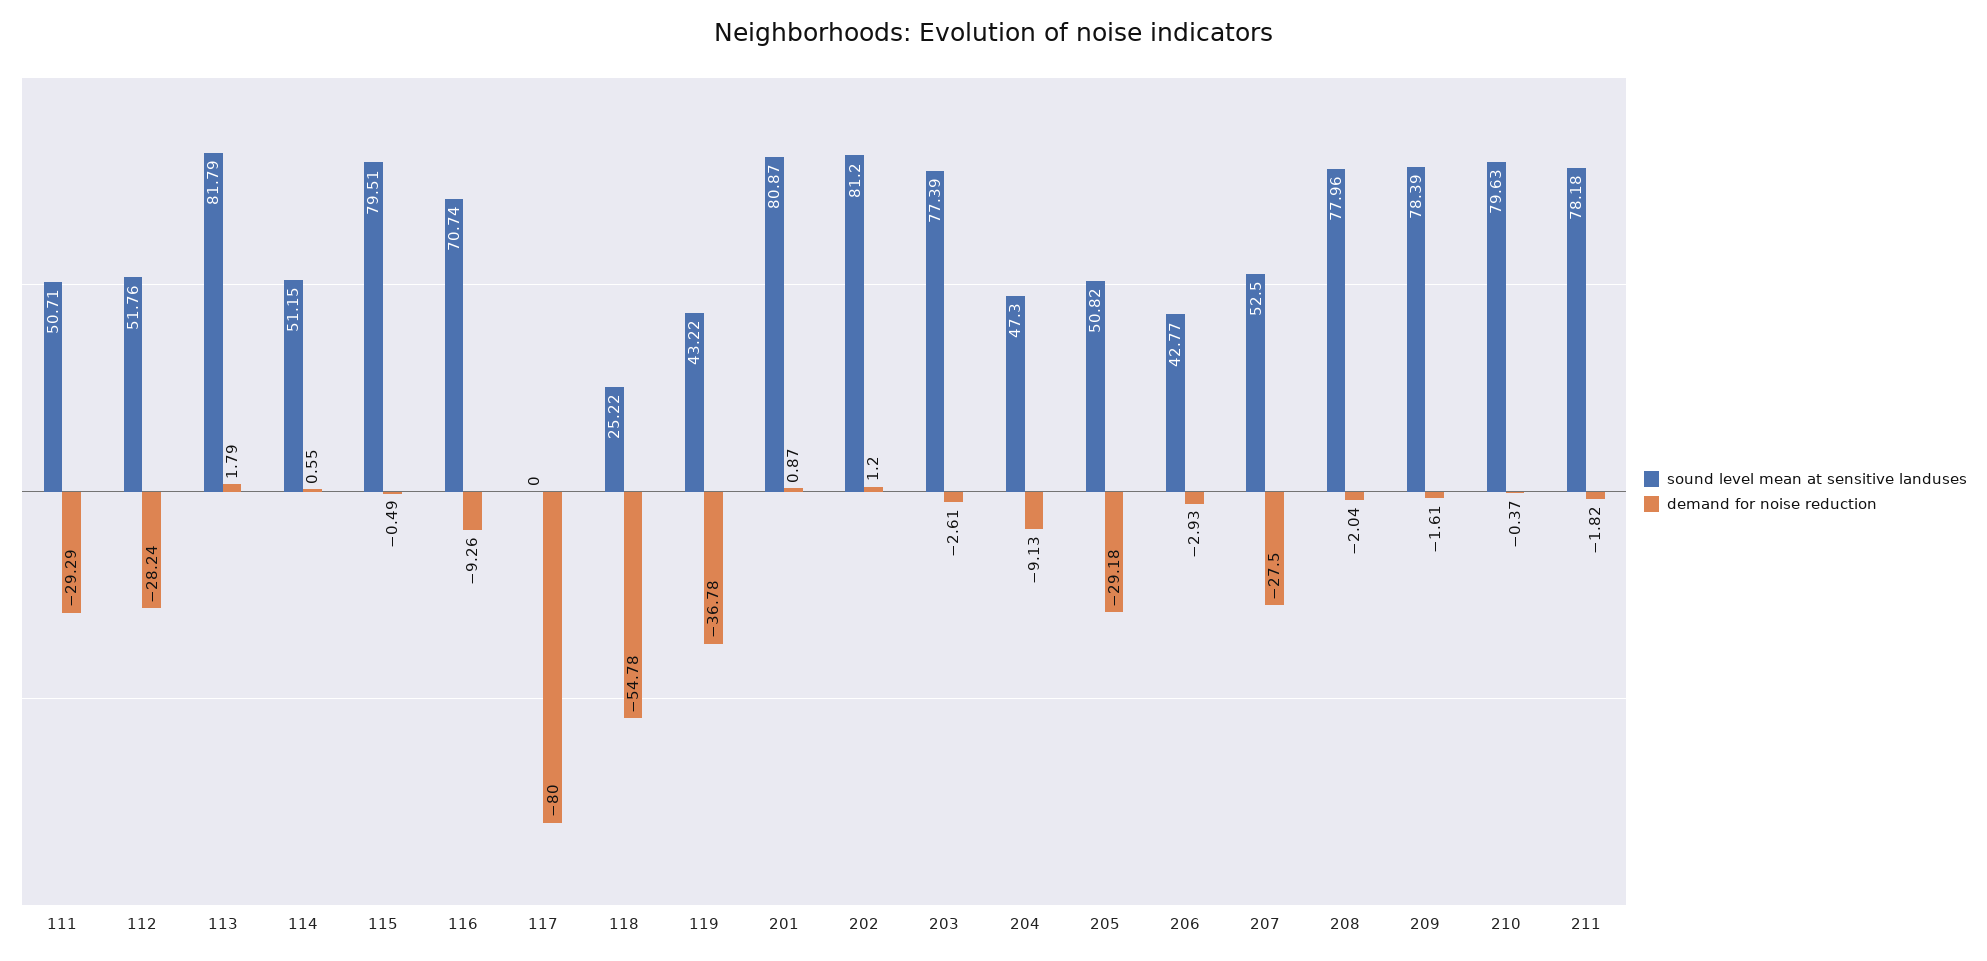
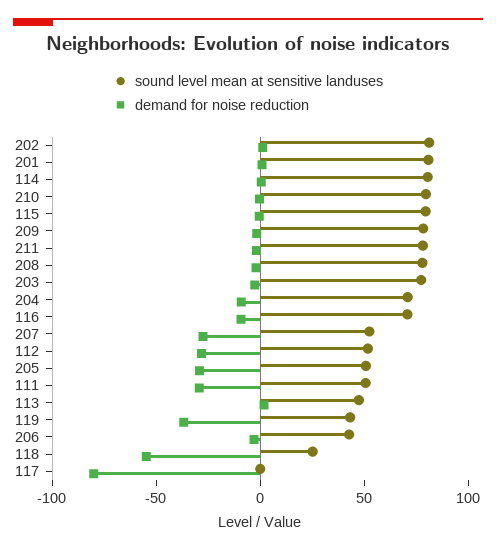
  {
    "sound level mean at sensitive landuses": {
      "111": 50.71,
      "112": 51.76,
-     "113": 81.79,
+     "113": 50,
-     "114": 51.15,
+     "114": 80,
      "115": 79.51,
      "116": 70.74,
      "117": 0,
      "118": 25.22,
      "119": 43.22,
      "201": 80.87,
      "202": 81.2,
      "203": 77.39,
-     "204": 47.3,
+     "204": 70,
      "205": 50.82,
      "206": 42.77,
      "207": 52.5,
      "208": 77.96,
      "209": 78.39,
      "210": 79.63,
      "211": 78.18
    },
    "demand for noise reduction": {
      "111": -29.29,
      "112": -28.24,
      "113": 1.79,
      "114": 0.55,
      "115": -0.49,
      "116": -9.26,
      "117": -80,
      "118": -54.78,
      "119": -36.78,
      "201": 0.87,
      "202": 1.2,
      "203": -2.61,
      "204": -9.13,
      "205": -29.18,
      "206": -2.93,
      "207": -27.5,
      "208": -2.04,
      "209": -1.61,
      "210": -0.37,
      "211": -1.82
    }
  }

